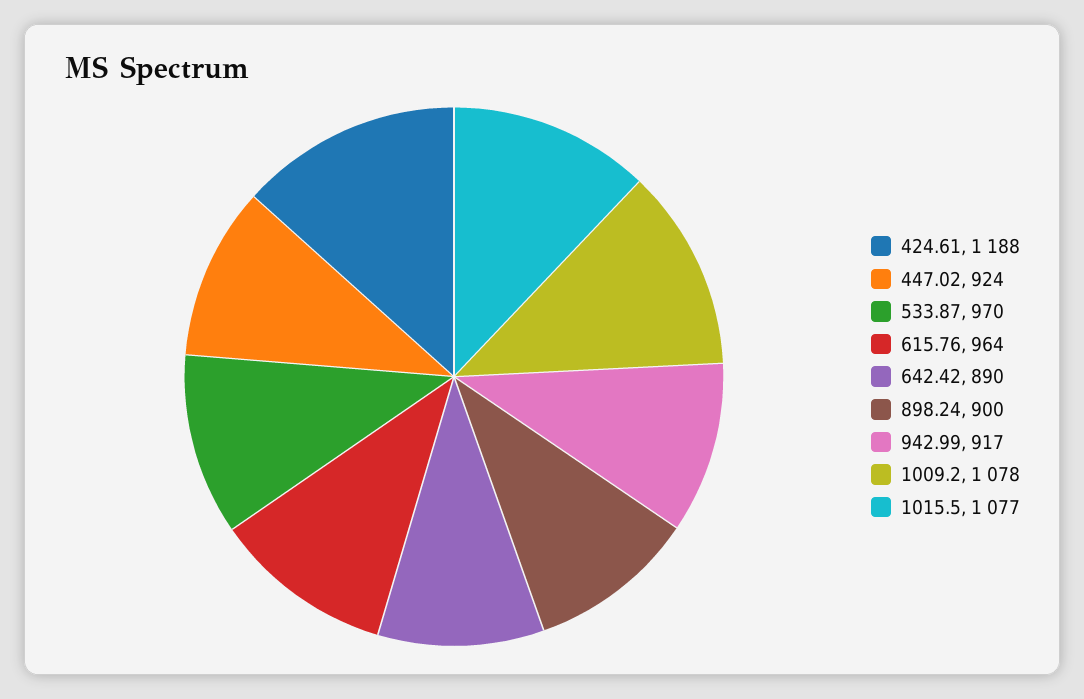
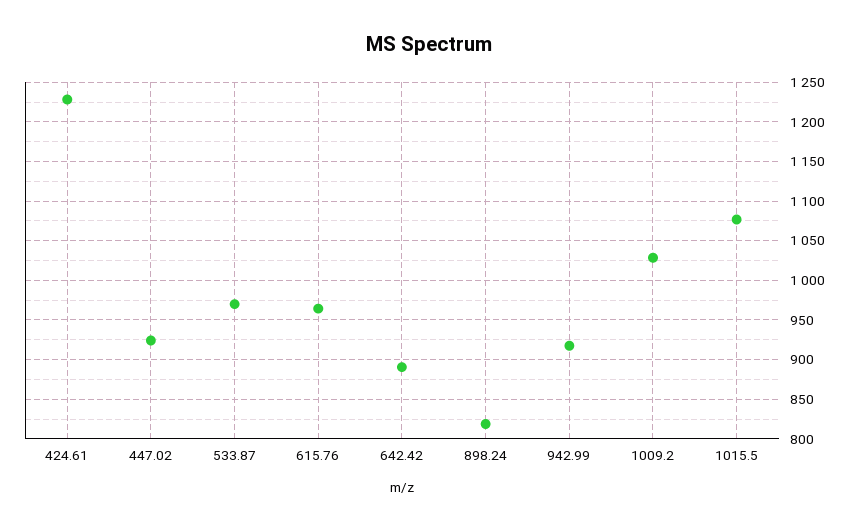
  {
-   "424.61": 1188,
+   "424.61": 1230,
    "447.02": 924,
    "533.87": 970,
    "615.76": 964,
    "642.42": 890,
-   "898.24": 900,
+   "898.24": 820,
    "942.99": 917,
-   "1009.2": 1078,
+   "1009.2": 1030,
    "1015.5": 1077
  }

